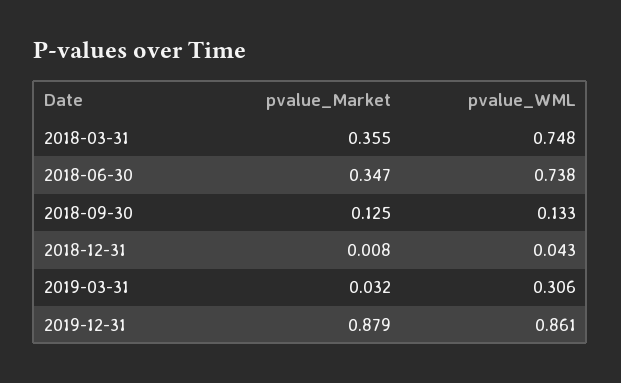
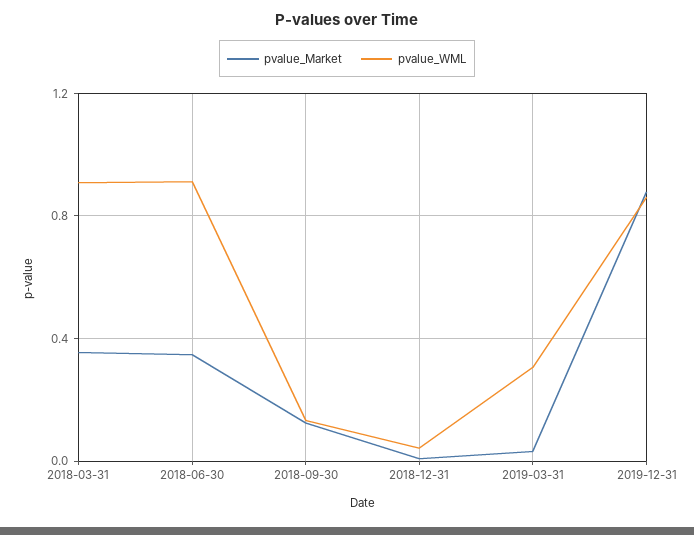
  {
    "pvalue_Market": {
      "2018-03-31": 0.355,
      "2018-06-30": 0.347,
      "2018-09-30": 0.125,
      "2018-12-31": 0.008,
      "2019-03-31": 0.032,
      "2019-12-31": 0.879
    },
    "pvalue_WML": {
-     "2018-03-31": 0.748,
+     "2018-03-31": 0.9,
-     "2018-06-30": 0.738,
+     "2018-06-30": 0.9,
      "2018-09-30": 0.133,
      "2018-12-31": 0.043,
      "2019-03-31": 0.306,
      "2019-12-31": 0.861
    }
  }

